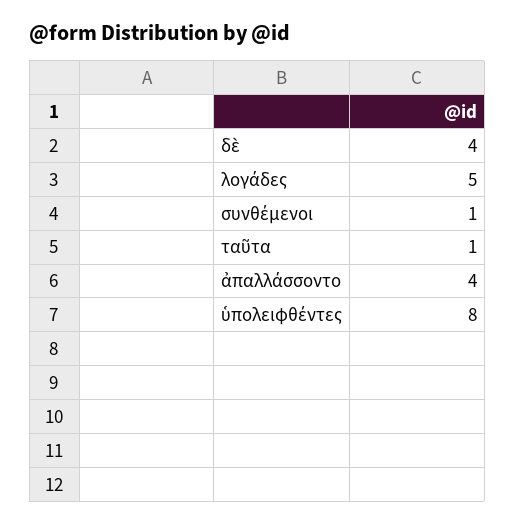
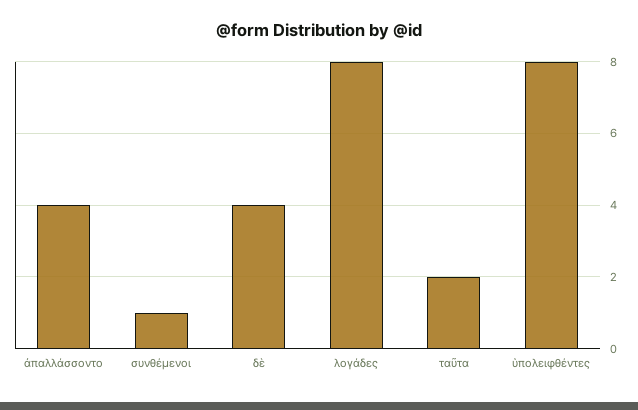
  {
    "δὲ": 4,
-   "λογάδες": 5,
+   "λογάδες": 8,
    "συνθέμενοι": 1,
-   "ταῦτα": 1,
+   "ταῦτα": 2,
    "ἀπαλλάσσοντο": 4,
    "ὑπολειφθέντες": 8
  }

